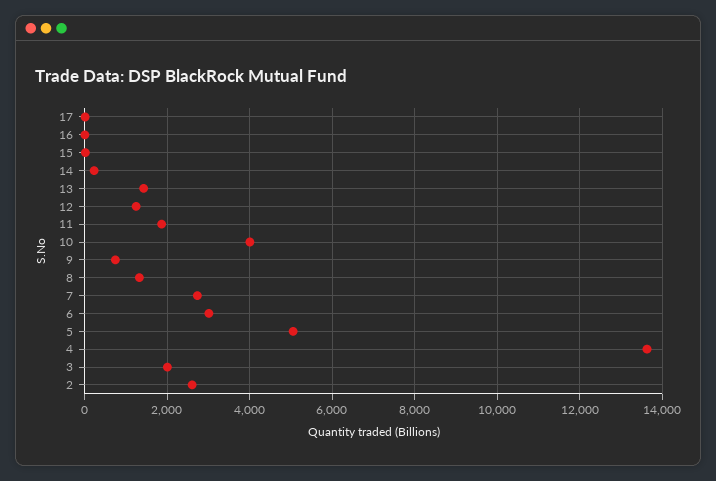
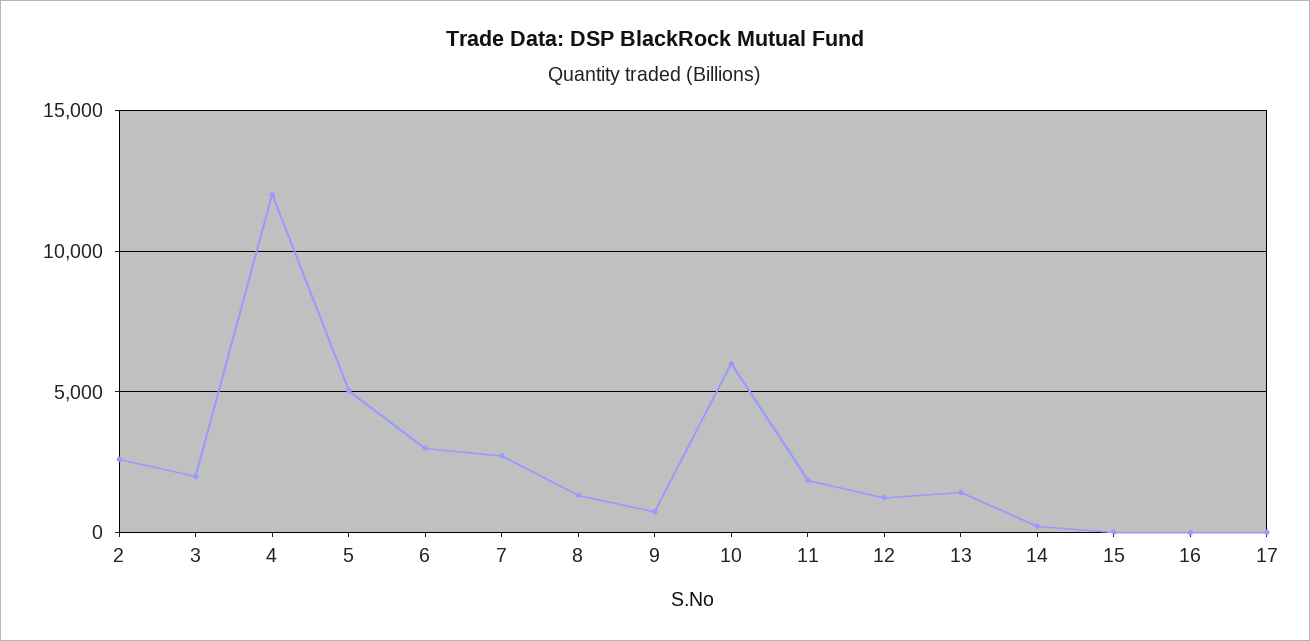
  {
    "17": 0,
    "16": 0,
    "15": 0,
    "14": 200,
    "13": 1400,
    "12": 1200,
    "11": 1800,
-   "10": 4000,
+   "10": 6000,
    "9": 800,
    "8": 1400,
    "7": 2800,
    "6": 3000,
    "5": 5000,
-   "4": 13600,
+   "4": 12000,
    "3": 2000,
    "2": 2600
  }

